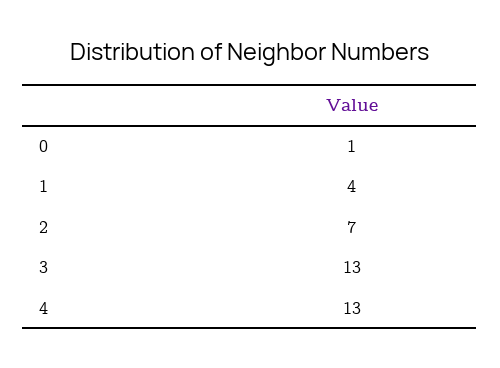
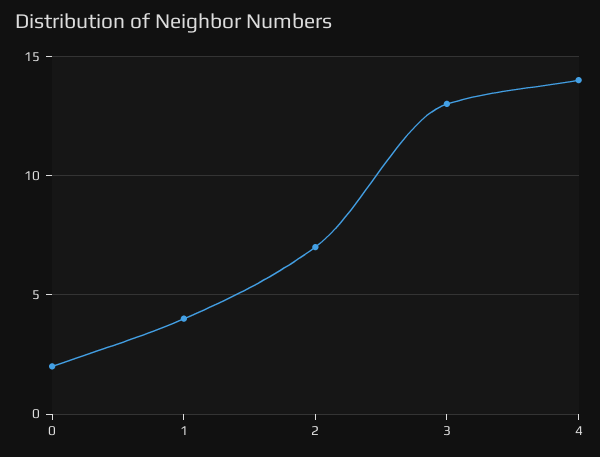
  {
-   "0": 1,
+   "0": 2,
    "1": 4,
    "2": 7,
    "3": 13,
-   "4": 13
+   "4": 14
  }

